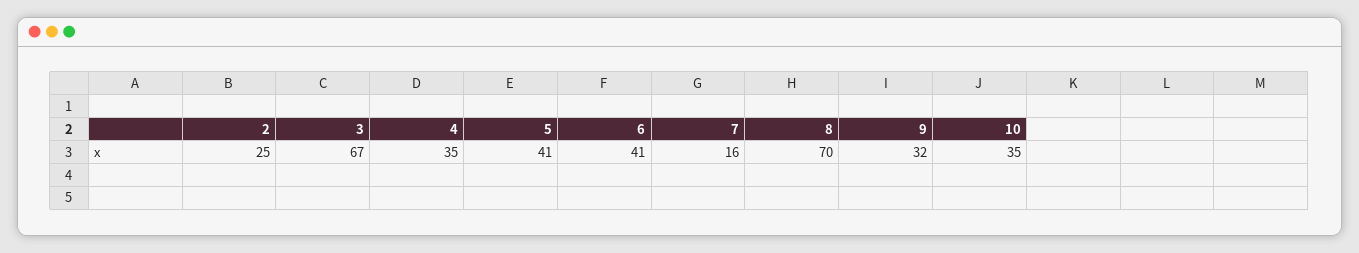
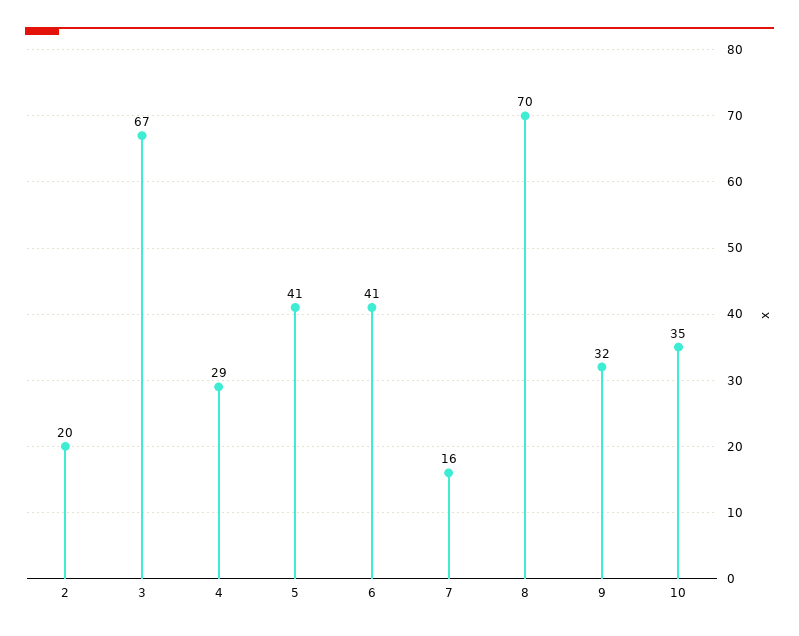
  {
-   "2": 25,
+   "2": 20,
    "3": 67,
-   "4": 35,
+   "4": 29,
    "5": 41,
    "6": 41,
    "7": 16,
    "8": 70,
    "9": 32,
    "10": 35
  }

